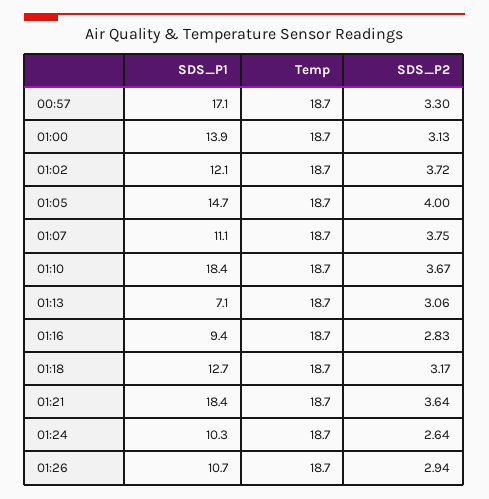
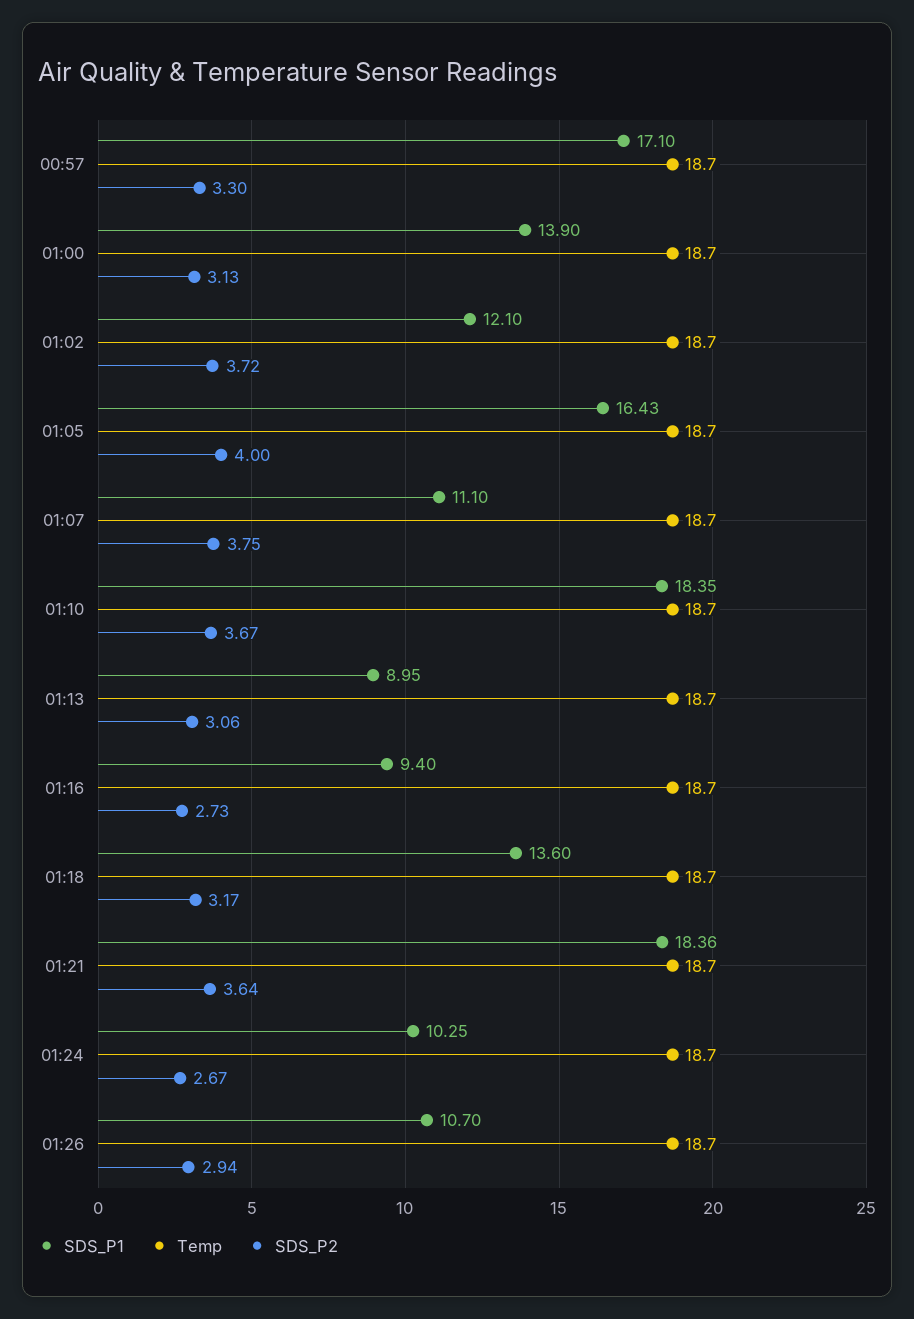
  {
    "SDS_P1": {
      "00:57": 17.1,
      "01:00": 13.9,
      "01:02": 12.1,
-     "01:05": 14.7,
+     "01:05": 16.43,
      "01:07": 11.1,
      "01:10": 18.35,
-     "01:13": 7.1,
+     "01:13": 8.95,
      "01:16": 9.4,
-     "01:18": 12.7,
+     "01:18": 13.6,
      "01:21": 18.36,
      "01:24": 10.25,
      "01:26": 10.7
    },
    "Temp": {
      "00:57": 18.7,
      "01:00": 18.7,
      "01:02": 18.7,
      "01:05": 18.7,
      "01:07": 18.7,
      "01:10": 18.7,
      "01:13": 18.7,
      "01:16": 18.7,
      "01:18": 18.7,
      "01:21": 18.7,
      "01:24": 18.7,
      "01:26": 18.7
    },
    "SDS_P2": {
      "00:57": 3.3,
      "01:00": 3.13,
      "01:02": 3.72,
      "01:05": 4,
      "01:07": 3.75,
      "01:10": 3.67,
      "01:13": 3.06,
-     "01:16": 2.83,
+     "01:16": 2.73,
      "01:18": 3.17,
      "01:21": 3.64,
-     "01:24": 2.64,
+     "01:24": 2.67,
      "01:26": 2.94
    }
  }

